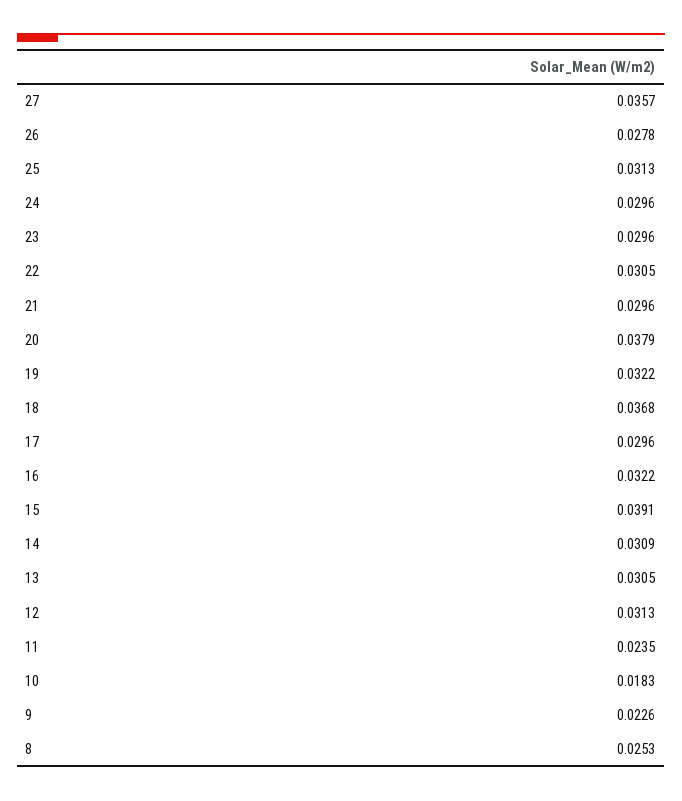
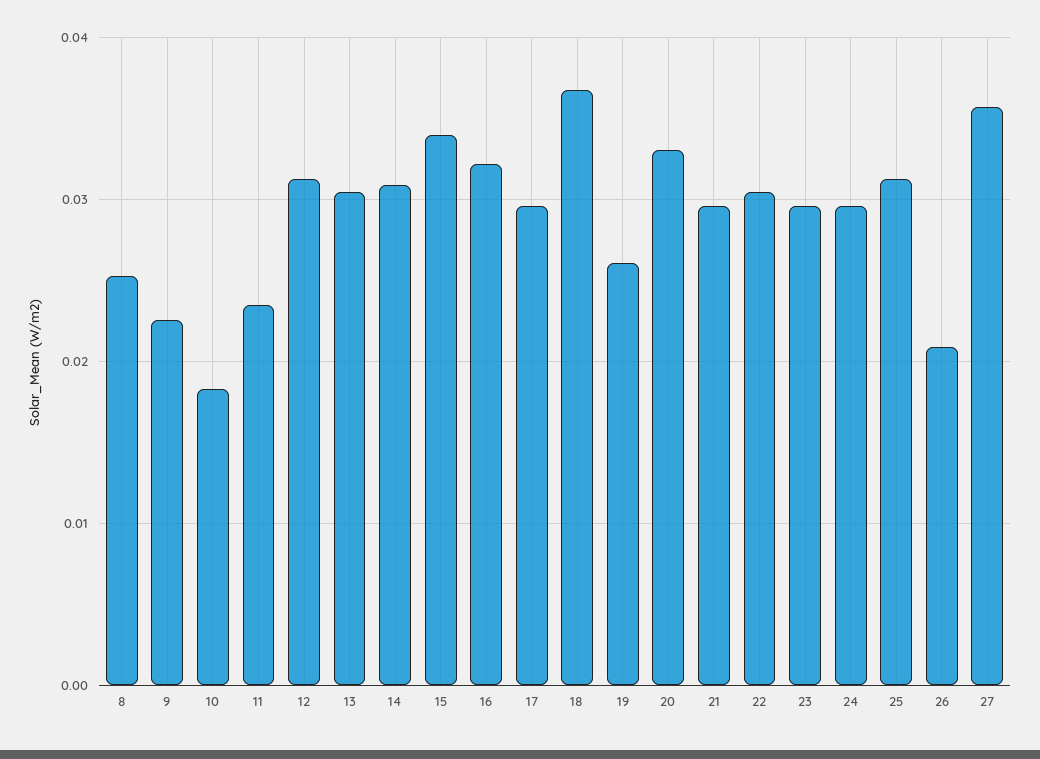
  {
    "27": 0.0357,
-   "26": 0.0278,
+   "26": 0.021,
    "25": 0.0313,
    "24": 0.0296,
    "23": 0.0296,
    "22": 0.0305,
    "21": 0.0296,
-   "20": 0.0379,
+   "20": 0.033,
-   "19": 0.0322,
+   "19": 0.026,
    "18": 0.0368,
    "17": 0.0296,
    "16": 0.0322,
-   "15": 0.0391,
+   "15": 0.034,
    "14": 0.0309,
    "13": 0.0305,
    "12": 0.0313,
    "11": 0.0235,
    "10": 0.0183,
    "9": 0.0226,
    "8": 0.0253
  }

